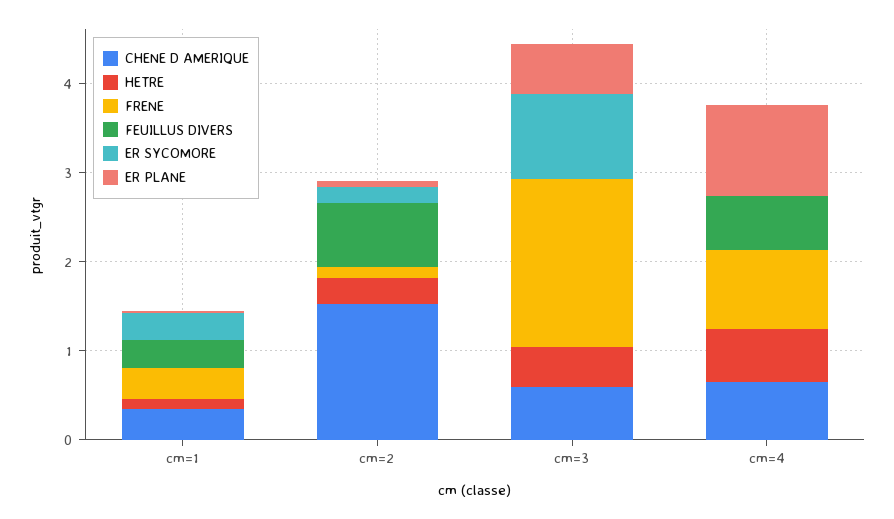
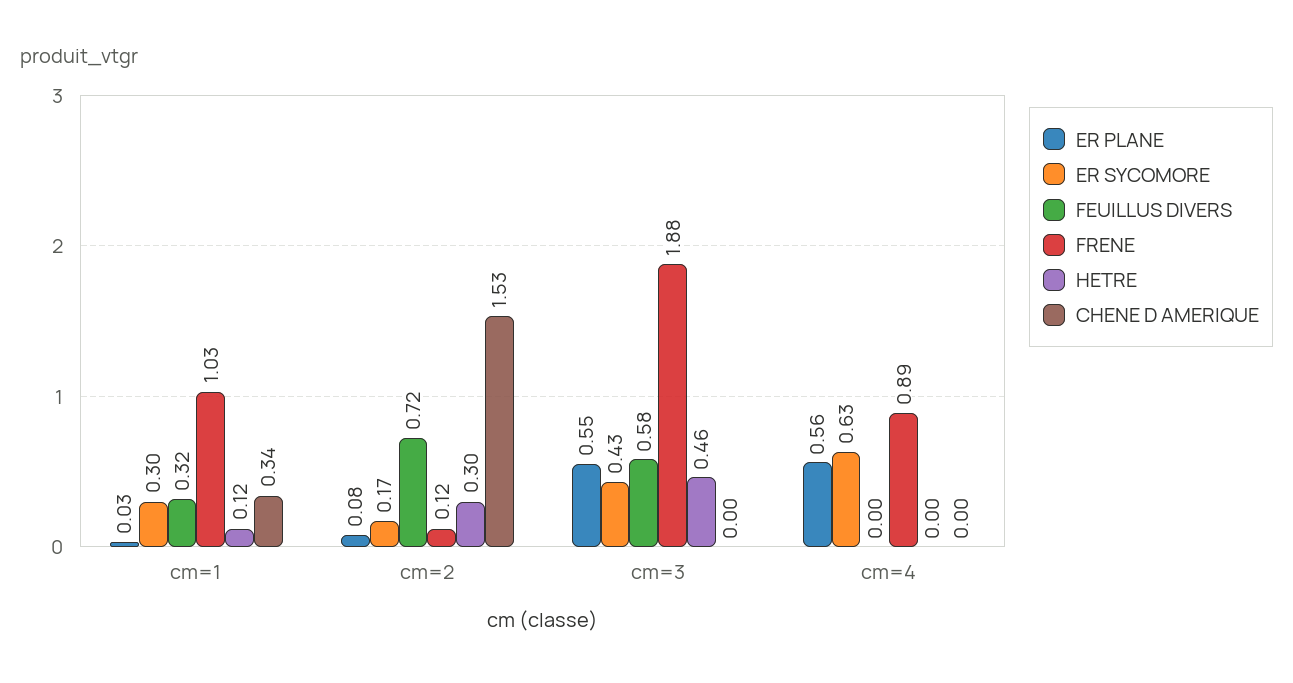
  {
    "CHENE D AMERIQUE": {
      "cm=1": 0.34,
      "cm=2": 1.53,
-     "cm=3": 0.6,
+     "cm=3": 0,
-     "cm=4": 0.6
+     "cm=4": 0
    },
    "HETRE": {
      "cm=1": 0.12,
      "cm=2": 0.3,
      "cm=3": 0.46,
-     "cm=4": 0.6
+     "cm=4": 0
    },
    "FRENE": {
-     "cm=1": 0.4,
+     "cm=1": 1.03,
      "cm=2": 0.12,
      "cm=3": 1.88,
      "cm=4": 0.89
    },
    "FEUILLUS DIVERS": {
      "cm=1": 0.32,
      "cm=2": 0.72,
-     "cm=3": 0,
+     "cm=3": 0.58,
-     "cm=4": 0.6
+     "cm=4": 0
    },
    "ER SYCOMORE": {
      "cm=1": 0.3,
      "cm=2": 0.17,
-     "cm=3": 1,
+     "cm=3": 0.43,
-     "cm=4": 0
+     "cm=4": 0.63
    },
    "ER PLANE": {
      "cm=1": 0.03,
      "cm=2": 0.08,
      "cm=3": 0.55,
-     "cm=4": 1
+     "cm=4": 0.56
    }
  }

